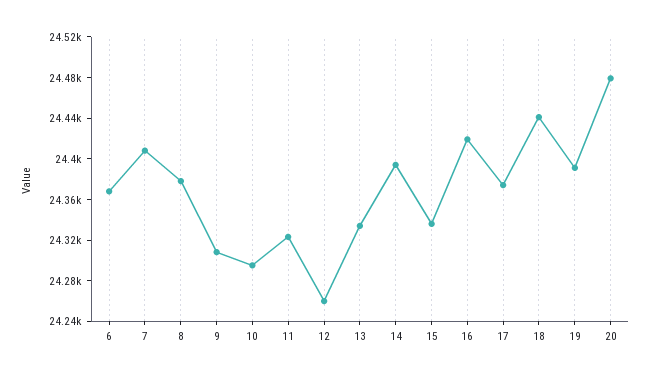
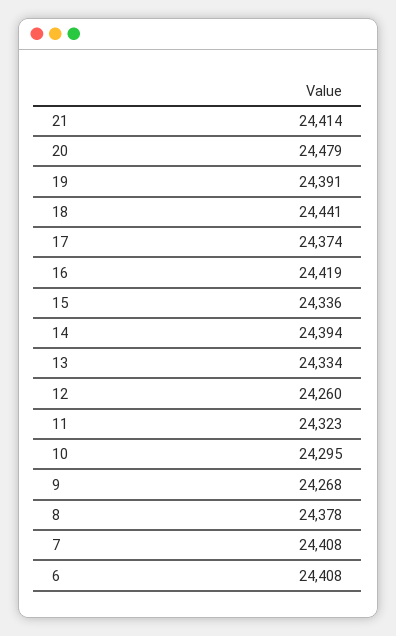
  {
-   "6": 24370,
+   "6": 24408,
    "7": 24408,
    "8": 24378,
-   "9": 24310,
+   "9": 24268,
    "10": 24295,
    "11": 24323,
    "12": 24260,
    "13": 24334,
    "14": 24394,
    "15": 24336,
    "16": 24419,
    "17": 24374,
    "18": 24441,
    "19": 24391,
-   "20": 24479
+   "20": 24479,
+   "21": 24414
  }

